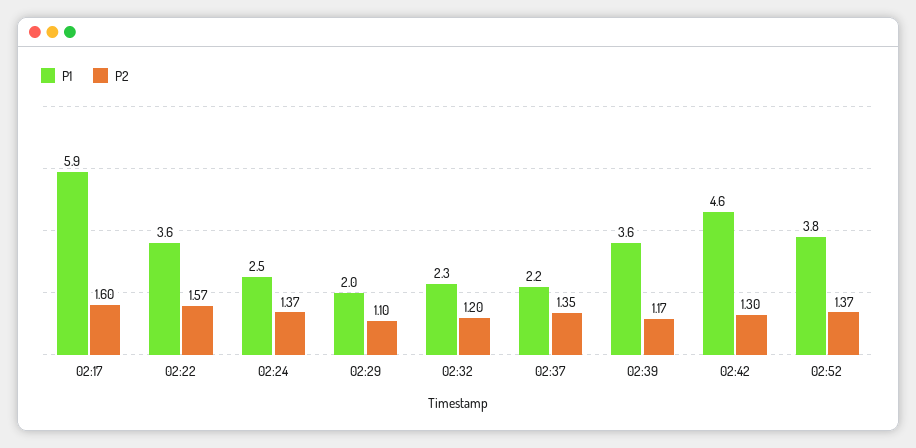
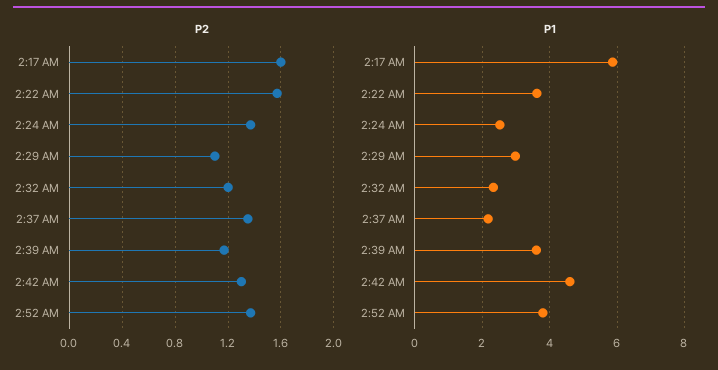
  {
    "P1": {
      "02:17": 5.9,
      "02:22": 3.6,
      "02:24": 2.5,
-     "02:29": 2,
+     "02:29": 3,
      "02:32": 2.3,
      "02:37": 2.2,
      "02:39": 3.6,
      "02:42": 4.6,
      "02:52": 3.8
    },
    "P2": {
      "02:17": 1.6,
      "02:22": 1.57,
      "02:24": 1.37,
      "02:29": 1.1,
      "02:32": 1.2,
      "02:37": 1.35,
      "02:39": 1.17,
      "02:42": 1.3,
      "02:52": 1.37
    }
  }

